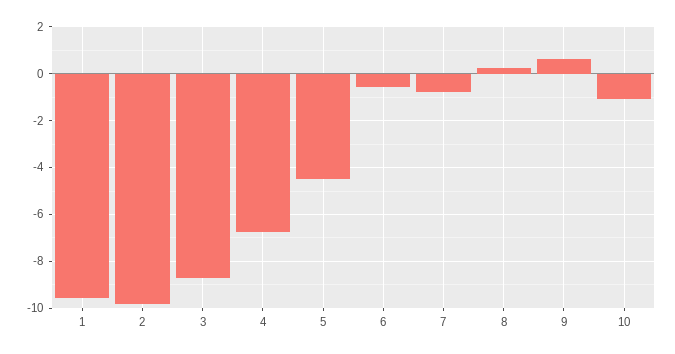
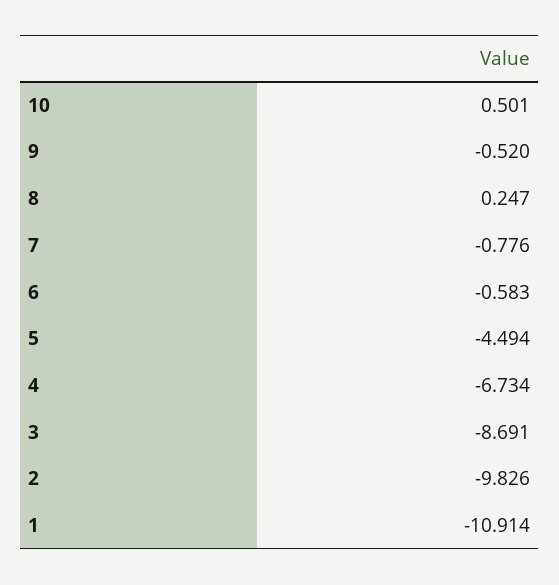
  {
-   "1": -9.5,
+   "1": -10.914,
    "2": -9.826,
    "3": -8.691,
    "4": -6.734,
    "5": -4.494,
    "6": -0.583,
    "7": -0.776,
    "8": 0.247,
-   "9": 0.5,
+   "9": -0.52,
-   "10": -1
+   "10": 0.501
  }

